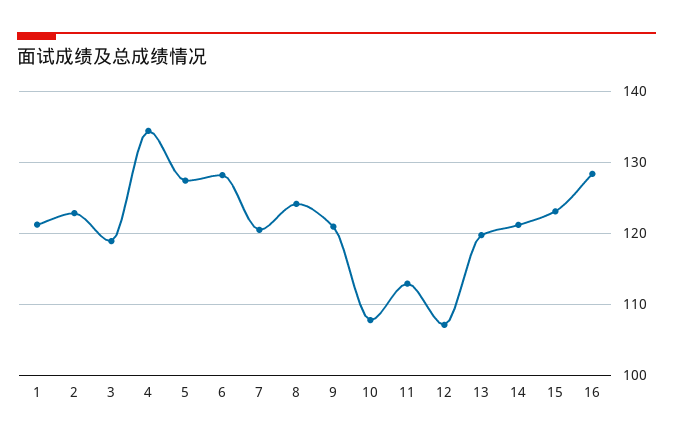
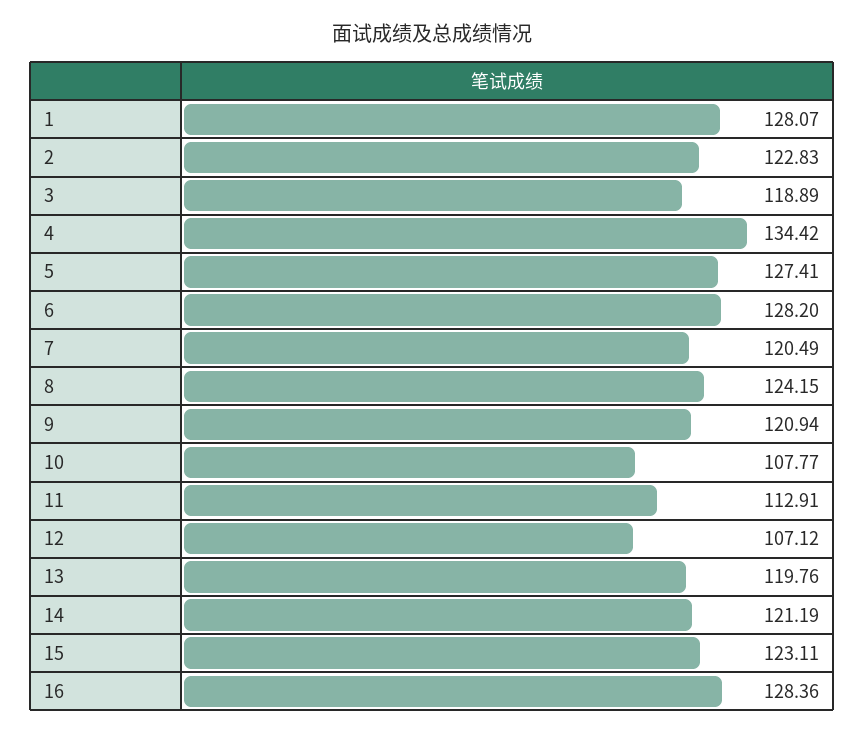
  {
-   "1": 121,
+   "1": 128.07,
    "2": 122.83,
    "3": 118.89,
    "4": 134.42,
    "5": 127.41,
    "6": 128.2,
    "7": 120.49,
    "8": 124.15,
    "9": 120.94,
    "10": 107.77,
    "11": 112.91,
    "12": 107.12,
    "13": 119.76,
    "14": 121.19,
    "15": 123.11,
    "16": 128.36
  }

